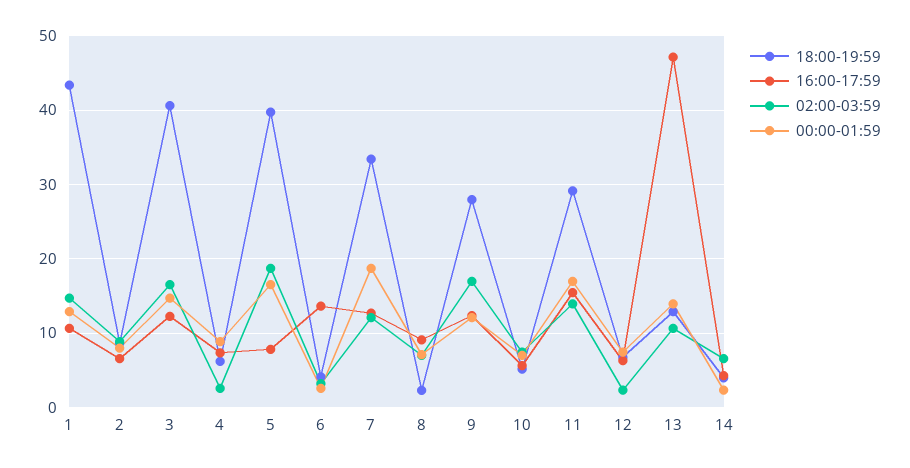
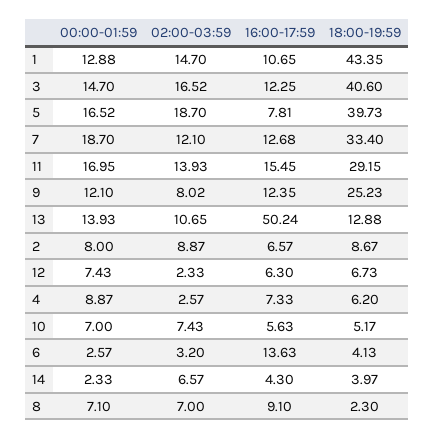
  {
    "18:00-19:59": {
      "1": 43.35,
      "2": 8.67,
      "3": 40.6,
      "4": 6.2,
      "5": 39.73,
      "6": 4.13,
      "7": 33.4,
      "8": 2.3,
-     "9": 28,
+     "9": 25.23,
      "10": 5.17,
      "11": 29.15,
      "12": 6.73,
      "13": 12.88,
      "14": 3.97
    },
    "16:00-17:59": {
      "1": 10.65,
      "2": 6.57,
      "3": 12.25,
      "4": 7.33,
      "5": 7.81,
      "6": 13.63,
      "7": 12.68,
      "8": 9.1,
      "9": 12.35,
      "10": 5.63,
      "11": 15.45,
      "12": 6.3,
-     "13": 47,
+     "13": 50.24,
      "14": 4.3
    },
    "02:00-03:59": {
      "1": 14.7,
      "2": 8.87,
      "3": 16.52,
      "4": 2.57,
      "5": 18.7,
      "6": 3.2,
      "7": 12.1,
      "8": 7,
-     "9": 17,
+     "9": 8.02,
      "10": 7.43,
      "11": 13.93,
      "12": 2.33,
      "13": 10.65,
      "14": 6.57
    },
    "00:00-01:59": {
      "1": 12.88,
      "2": 8,
      "3": 14.7,
      "4": 8.87,
      "5": 16.52,
      "6": 2.57,
      "7": 18.7,
      "8": 7.1,
      "9": 12.1,
      "10": 7,
      "11": 16.95,
      "12": 7.43,
      "13": 13.93,
      "14": 2.33
    }
  }

